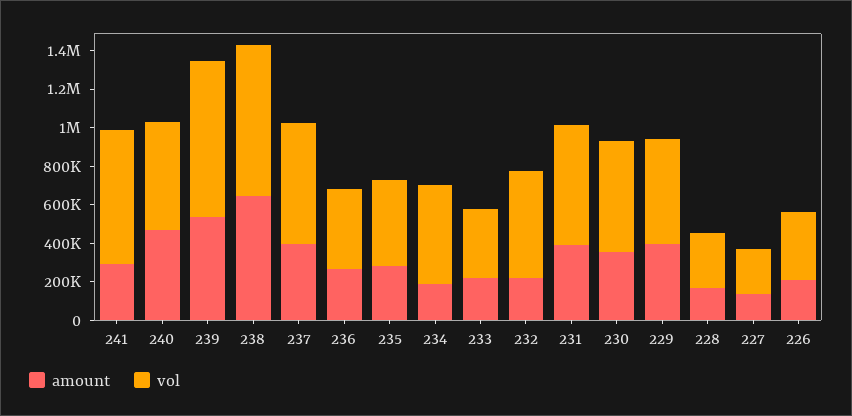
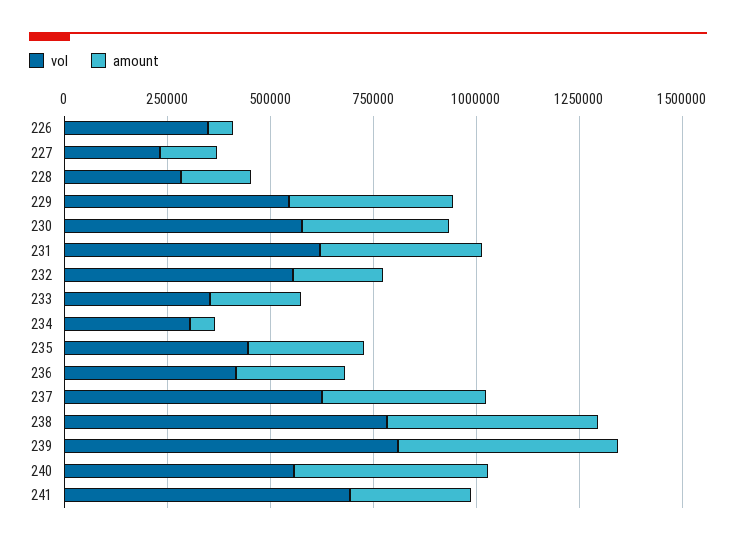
  {
    "amount": {
      "241": 300000,
      "240": 450000,
      "239": 550000,
-     "238": 650000,
+     "238": 500000,
      "237": 400000,
      "236": 250000,
      "235": 300000,
-     "234": 200000,
+     "234": 50000,
      "233": 200000,
      "232": 200000,
      "231": 400000,
      "230": 350000,
      "229": 400000,
      "228": 150000,
      "227": 150000,
-     "226": 200000
+     "226": 50000
    },
    "vol": {
      "241": 700000,
      "240": 550000,
      "239": 800000,
      "238": 800000,
      "237": 600000,
      "236": 400000,
      "235": 450000,
-     "234": 500000,
+     "234": 300000,
      "233": 350000,
      "232": 550000,
      "231": 600000,
      "230": 600000,
      "229": 550000,
      "228": 300000,
      "227": 250000,
      "226": 350000
    }
  }

